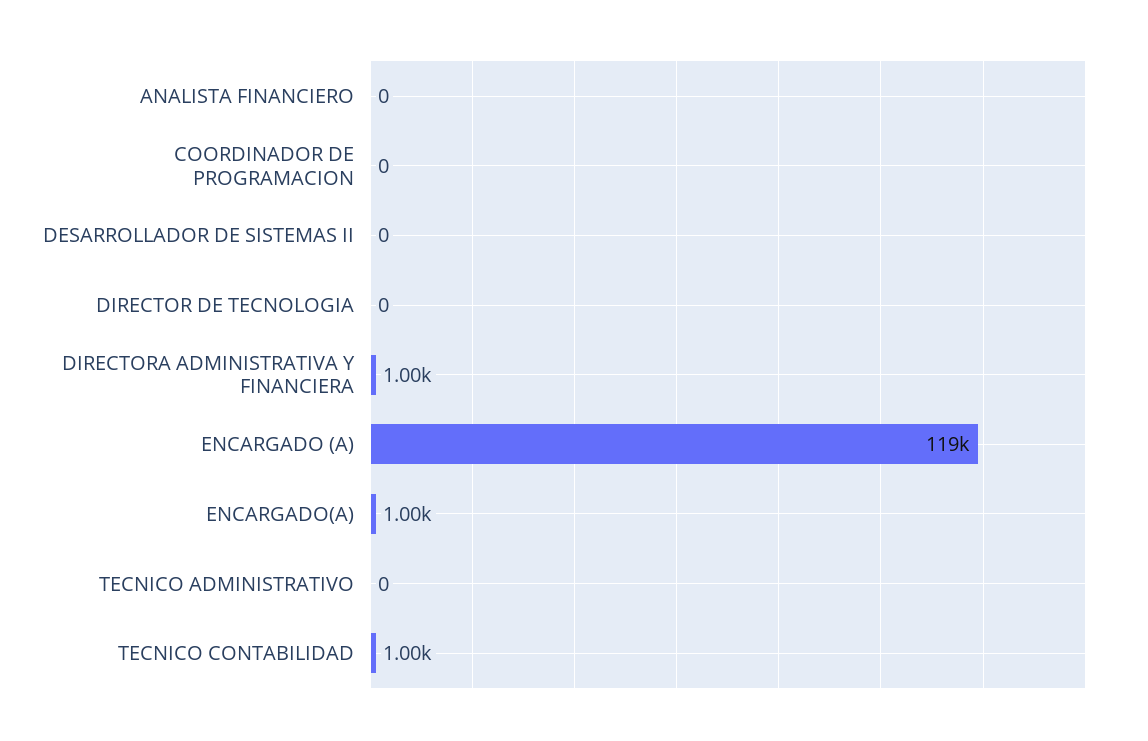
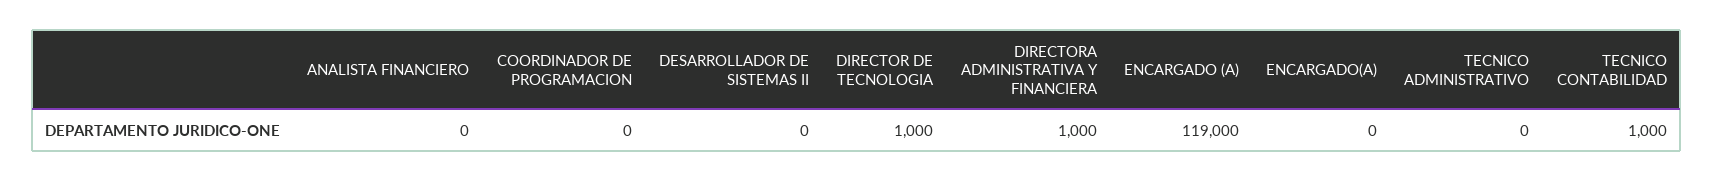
  {
    "ANALISTA FINANCIERO": 0,
    "COORDINADOR DE PROGRAMACION": 0,
    "DESARROLLADOR DE SISTEMAS II": 0,
-   "DIRECTOR DE TECNOLOGIA": 0,
+   "DIRECTOR DE TECNOLOGIA": 1000,
    "DIRECTORA ADMINISTRATIVA Y FINANCIERA": 1000,
    "ENCARGADO (A)": 119000,
-   "ENCARGADO(A)": 1000,
+   "ENCARGADO(A)": 0,
    "TECNICO ADMINISTRATIVO": 0,
    "TECNICO CONTABILIDAD": 1000
  }

